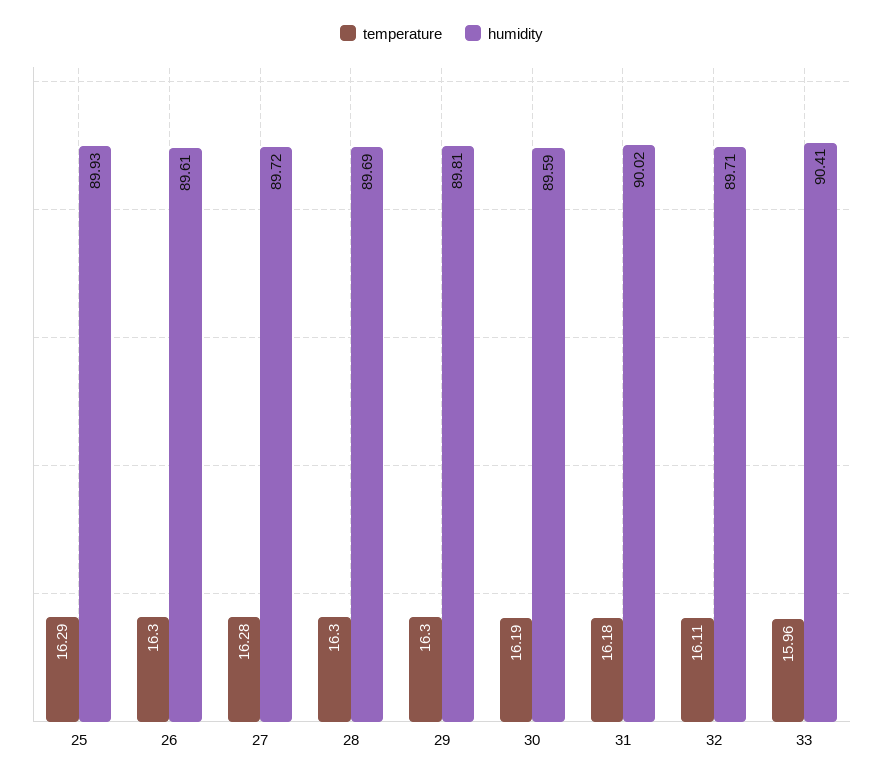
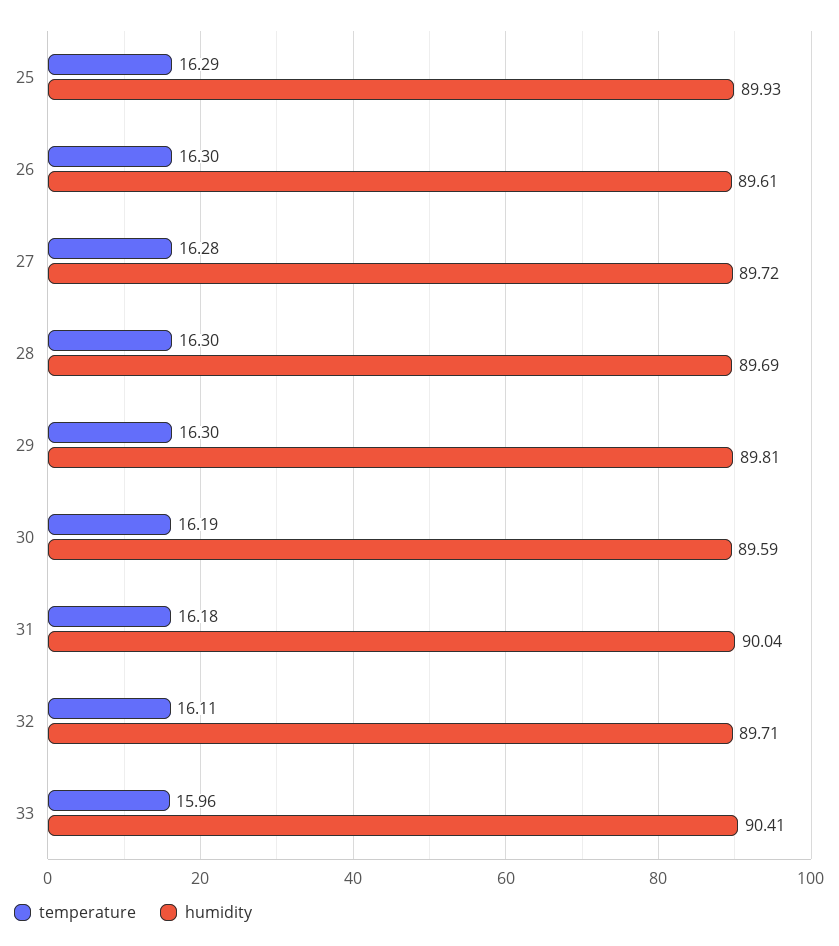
  {
    "temperature": {
      "25": 16.29,
      "26": 16.3,
      "27": 16.28,
      "28": 16.3,
      "29": 16.3,
      "30": 16.19,
      "31": 16.18,
      "32": 16.11,
      "33": 15.96
    },
    "humidity": {
      "25": 89.93,
      "26": 89.61,
      "27": 89.72,
      "28": 89.69,
      "29": 89.81,
      "30": 89.59,
-     "31": 90.02,
+     "31": 90.04,
      "32": 89.71,
      "33": 90.41
    }
  }

